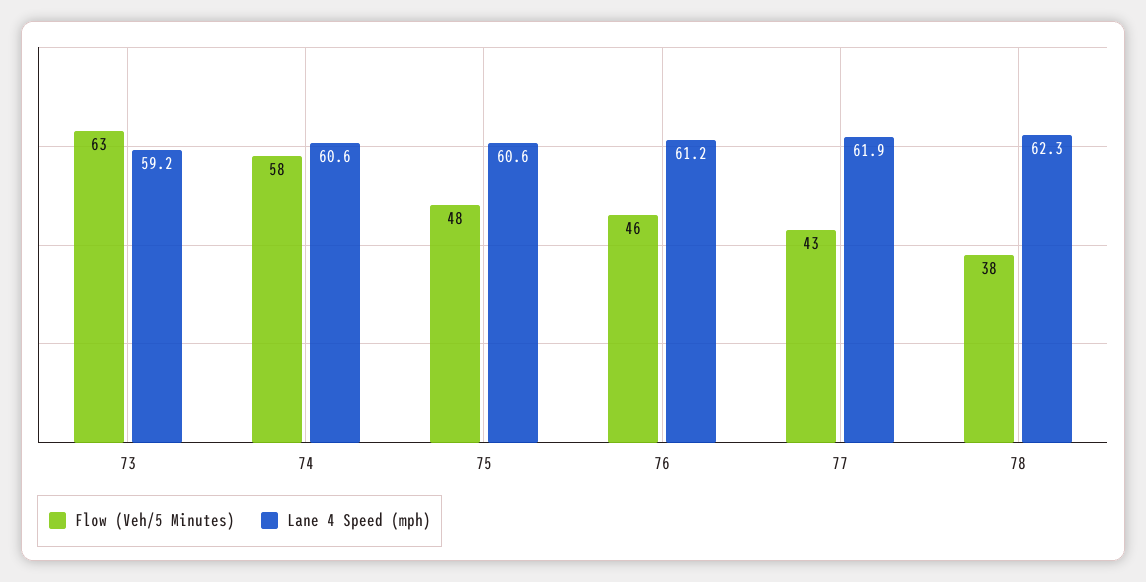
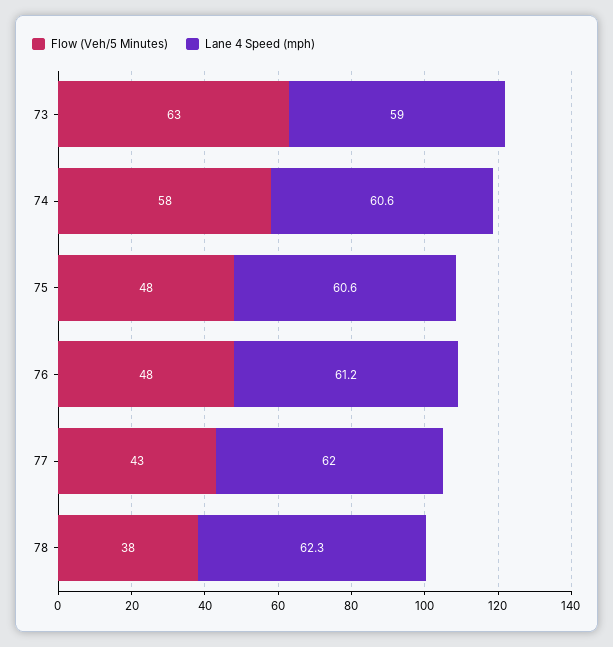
  {
    "Flow (Veh/5 Minutes)": {
      "73": 63,
      "74": 58,
      "75": 48,
-     "76": 46,
+     "76": 48,
      "77": 43,
      "78": 38
    },
    "Lane 4 Speed (mph)": {
-     "73": 59.2,
+     "73": 59,
      "74": 60.6,
      "75": 60.6,
      "76": 61.2,
-     "77": 61.9,
+     "77": 62,
      "78": 62.3
    }
  }

